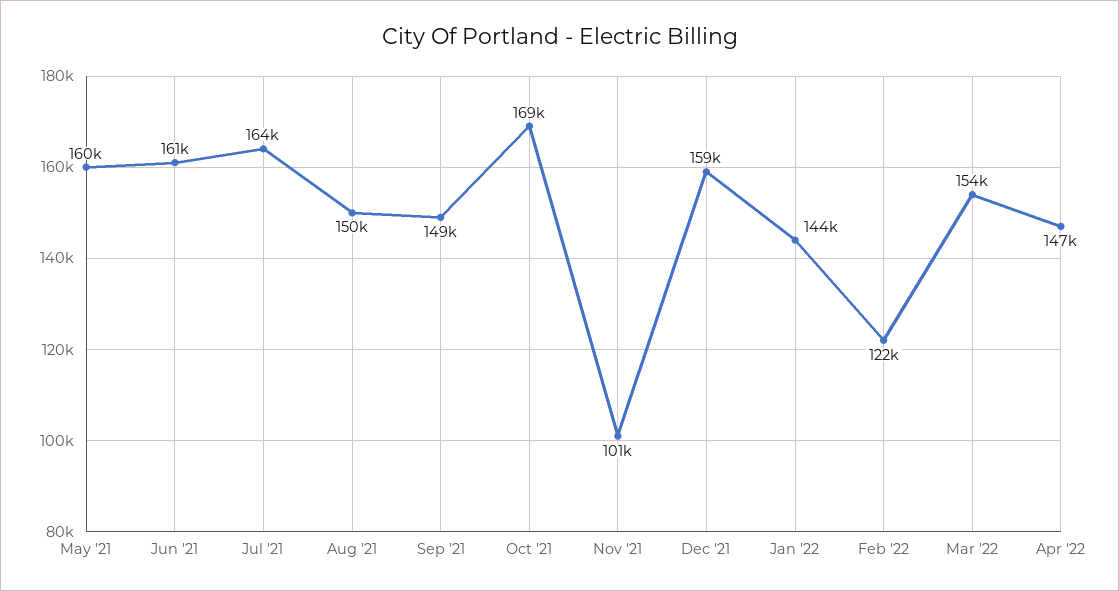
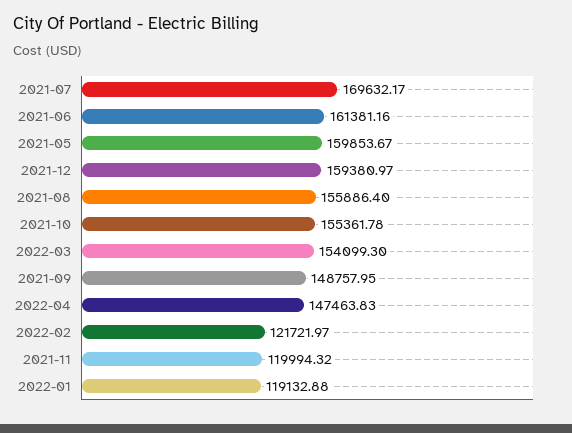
  {
    "May '21": 159853.67,
    "Jun '21": 161381.16,
-   "Jul '21": 164000,
+   "Jul '21": 169632.17,
-   "Aug '21": 150000,
+   "Aug '21": 155886.4,
    "Sep '21": 148757.95,
-   "Oct '21": 169000,
+   "Oct '21": 155361.78,
-   "Nov '21": 101000,
+   "Nov '21": 119994.32,
    "Dec '21": 159380.97,
-   "Jan '22": 144000,
+   "Jan '22": 119132.88,
    "Feb '22": 121721.97,
    "Mar '22": 154099.3,
    "Apr '22": 147463.83
  }

